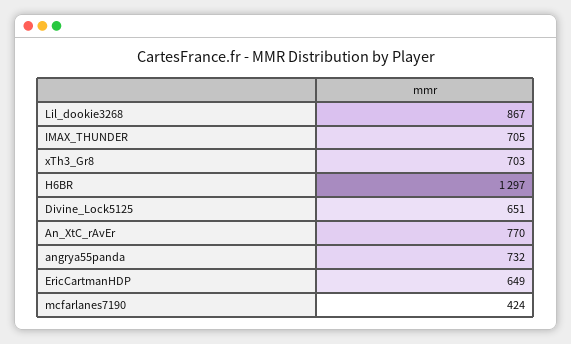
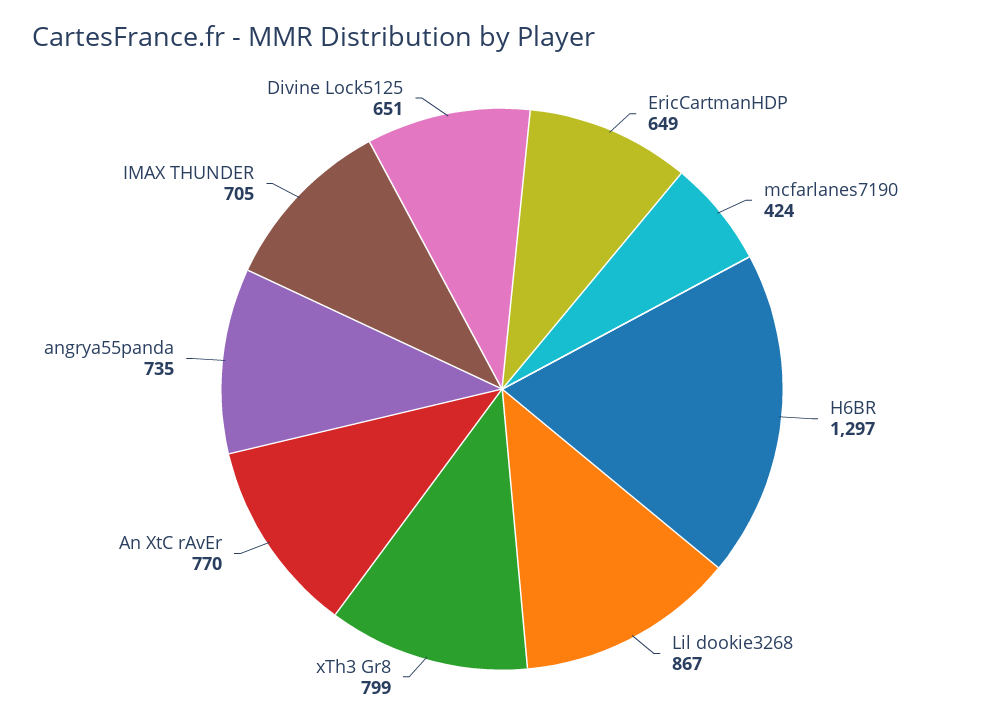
  {
    "Lil_dookie3268": 867,
    "IMAX_THUNDER": 705,
-   "xTh3_Gr8": 703,
+   "xTh3_Gr8": 799,
    "H6BR": 1297,
    "Divine_Lock5125": 651,
    "An_XtC_rAvEr": 770,
-   "angrya55panda": 732,
+   "angrya55panda": 735,
    "EricCartmanHDP": 649,
    "mcfarlanes7190": 424
  }

